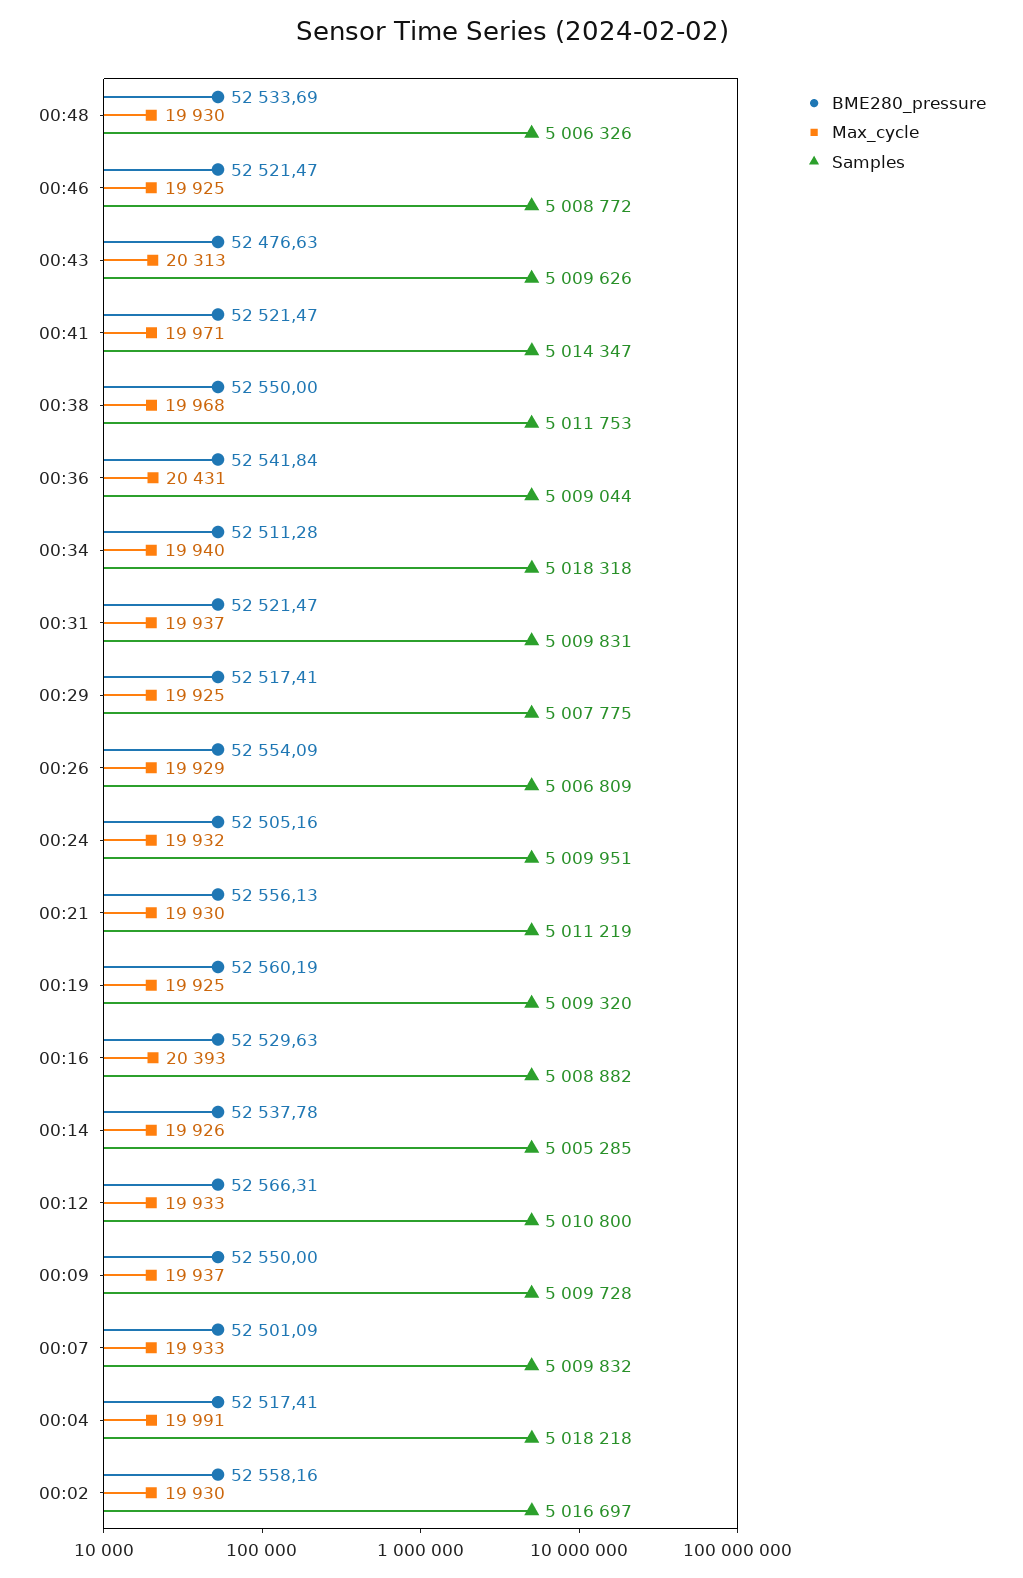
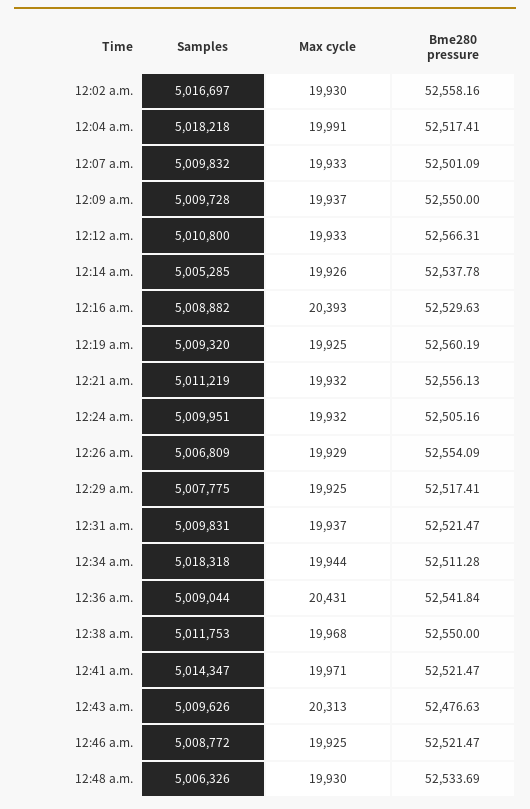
  {
    "BME280_pressure": {
      "00:48": 52533.69,
      "00:46": 52521.47,
      "00:43": 52476.63,
      "00:41": 52521.47,
      "00:38": 52550,
      "00:36": 52541.84,
      "00:34": 52511.28,
      "00:31": 52521.47,
      "00:29": 52517.41,
      "00:26": 52554.09,
      "00:24": 52505.16,
      "00:21": 52556.13,
      "00:19": 52560.19,
      "00:16": 52529.63,
      "00:14": 52537.78,
      "00:12": 52566.31,
      "00:09": 52550,
      "00:07": 52501.09,
      "00:04": 52517.41,
      "00:02": 52558.16
    },
    "Max_cycle": {
      "00:48": 19930,
      "00:46": 19925,
      "00:43": 20313,
      "00:41": 19971,
      "00:38": 19968,
      "00:36": 20431,
-     "00:34": 19940,
+     "00:34": 19944,
      "00:31": 19937,
      "00:29": 19925,
      "00:26": 19929,
      "00:24": 19932,
-     "00:21": 19930,
+     "00:21": 19932,
      "00:19": 19925,
      "00:16": 20393,
      "00:14": 19926,
      "00:12": 19933,
      "00:09": 19937,
      "00:07": 19933,
      "00:04": 19991,
      "00:02": 19930
    },
    "Samples": {
      "00:48": 5006326,
      "00:46": 5008772,
      "00:43": 5009626,
      "00:41": 5014347,
      "00:38": 5011753,
      "00:36": 5009044,
      "00:34": 5018318,
      "00:31": 5009831,
      "00:29": 5007775,
      "00:26": 5006809,
      "00:24": 5009951,
      "00:21": 5011219,
      "00:19": 5009320,
      "00:16": 5008882,
      "00:14": 5005285,
      "00:12": 5010800,
      "00:09": 5009728,
      "00:07": 5009832,
      "00:04": 5018218,
      "00:02": 5016697
    }
  }

